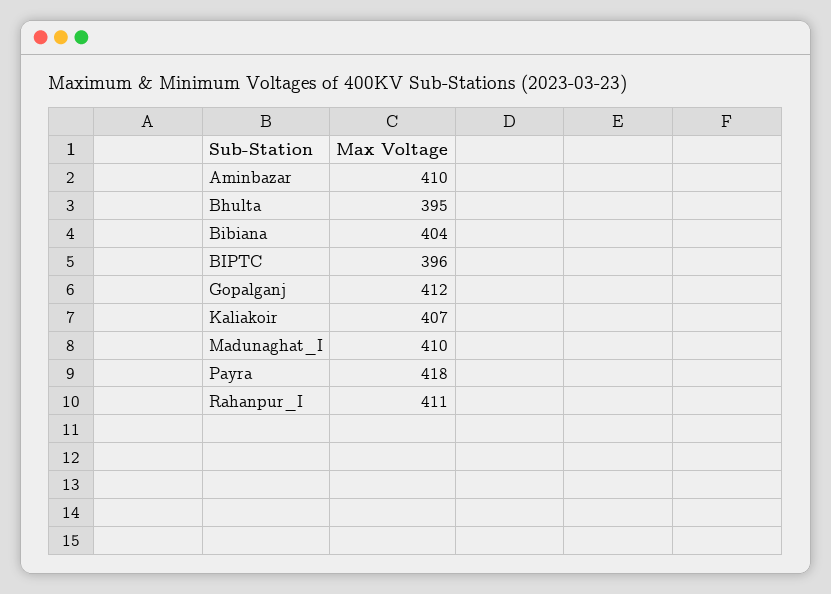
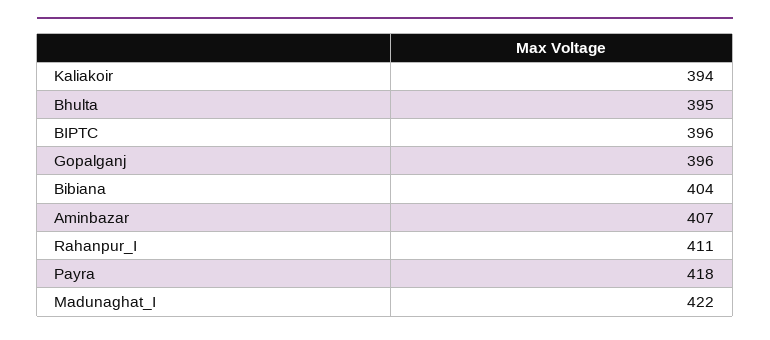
  {
-   "Aminbazar": 410,
+   "Aminbazar": 407,
    "Bhulta": 395,
    "Bibiana": 404,
    "BIPTC": 396,
-   "Gopalganj": 412,
+   "Gopalganj": 396,
-   "Kaliakoir": 407,
+   "Kaliakoir": 394,
-   "Madunaghat_I": 410,
+   "Madunaghat_I": 422,
    "Payra": 418,
    "Rahanpur_I": 411
  }

